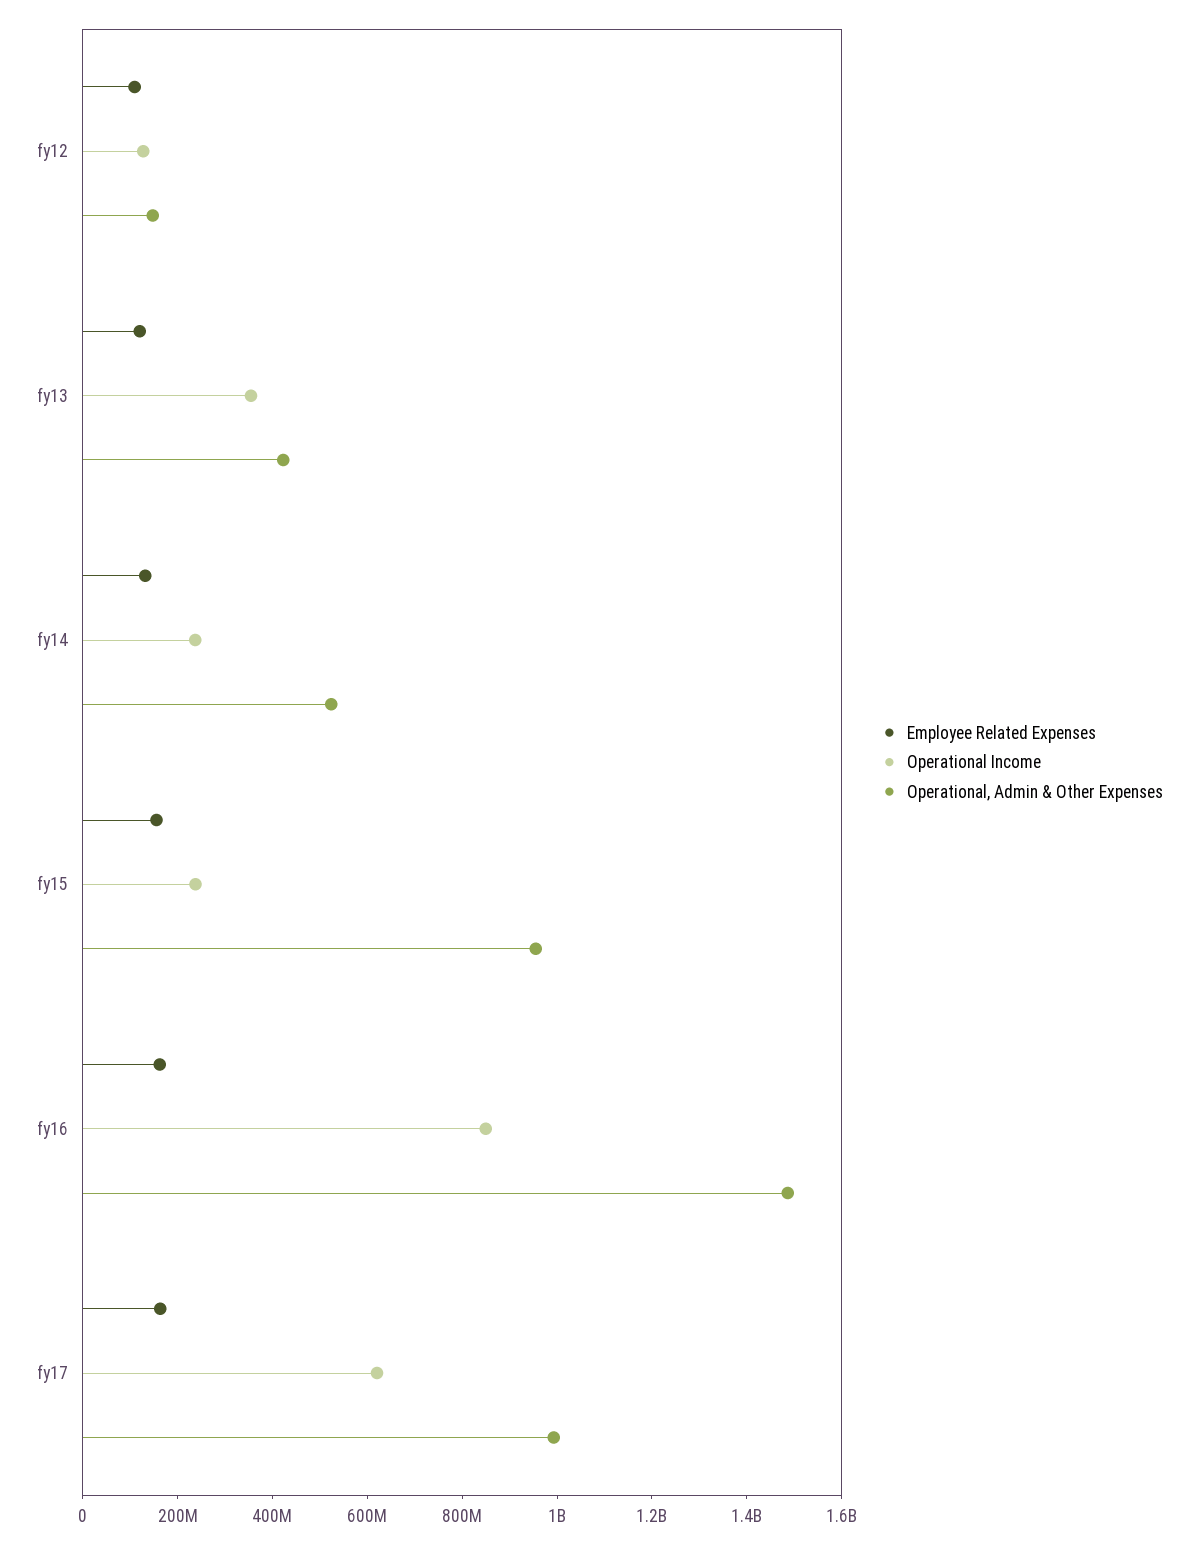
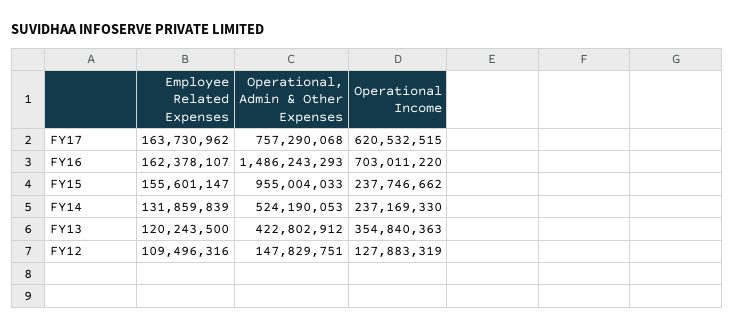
  {
    "Employee Related Expenses": {
      "fy12": 109496316,
      "fy13": 120243500,
      "fy14": 131859839,
      "fy15": 155601147,
      "fy16": 162378107,
      "fy17": 163730962
    },
    "Operational Income": {
      "fy12": 127883319,
      "fy13": 354840363,
      "fy14": 237169330,
      "fy15": 237746662,
-     "fy16": 850000000,
+     "fy16": 703011220,
      "fy17": 620532515
    },
    "Operational, Admin & Other Expenses": {
      "fy12": 147829751,
      "fy13": 422802912,
      "fy14": 524190053,
      "fy15": 955004033,
      "fy16": 1486243293,
-     "fy17": 1000000000
+     "fy17": 757290068
    }
  }

